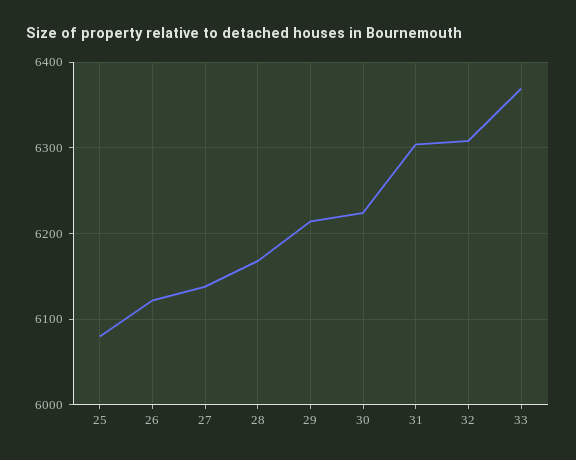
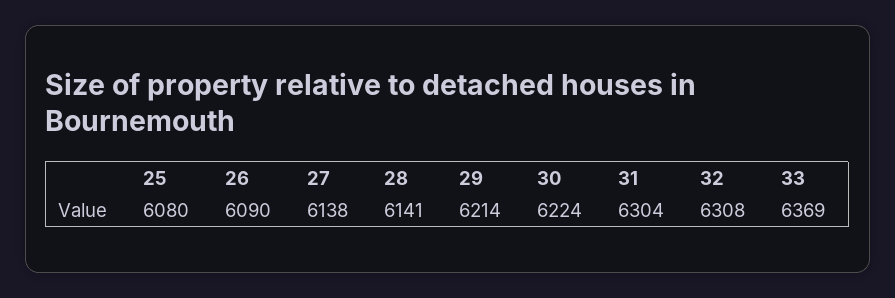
  {
    "25": 6080,
-   "26": 6120,
+   "26": 6090,
    "27": 6138,
-   "28": 6170,
+   "28": 6141,
    "29": 6214,
    "30": 6224,
    "31": 6304,
    "32": 6308,
    "33": 6369
  }

